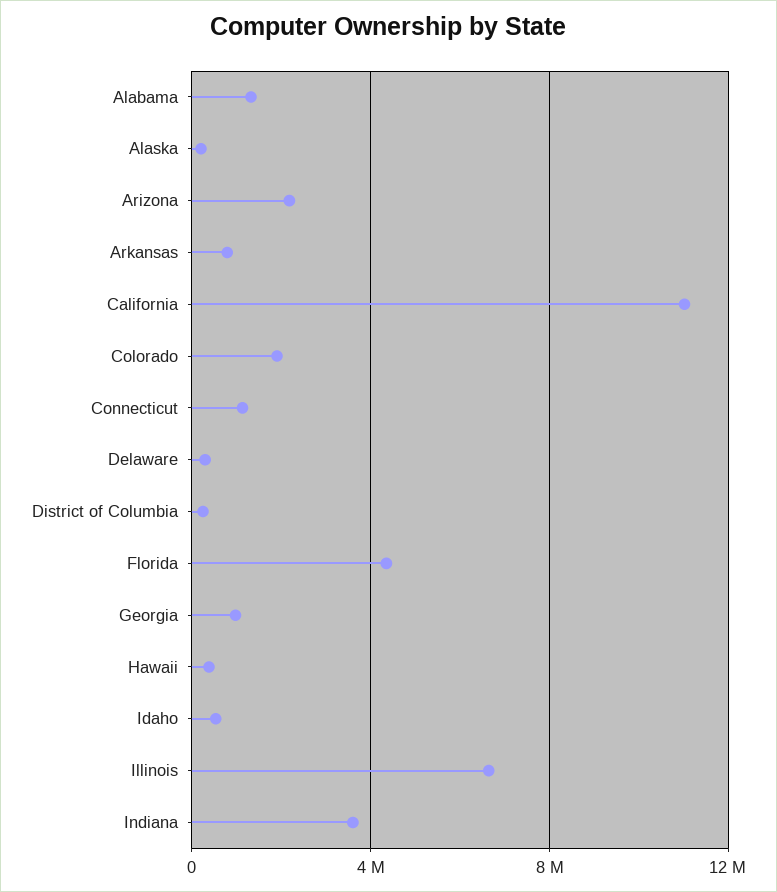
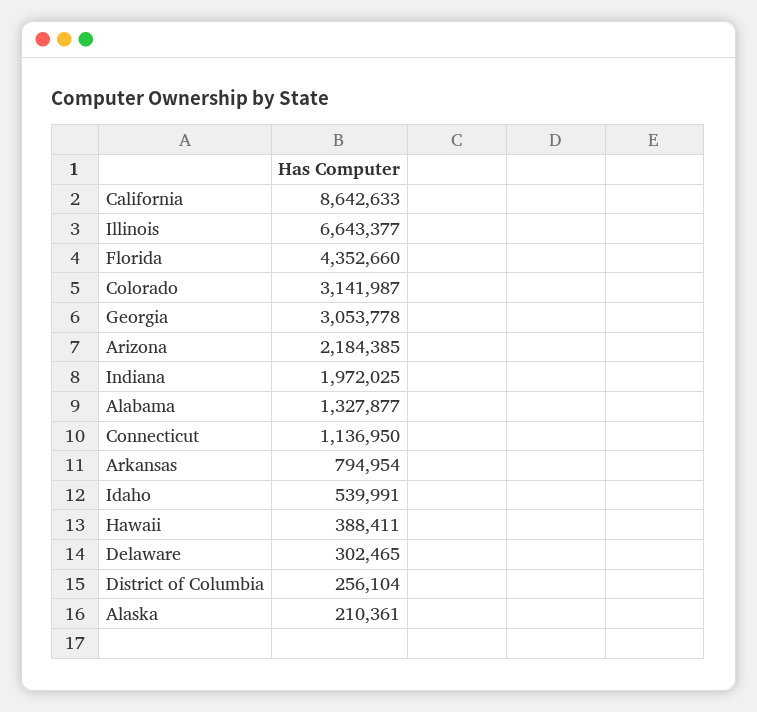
  {
    "Alabama": 1327877,
    "Alaska": 210361,
    "Arizona": 2184385,
    "Arkansas": 794954,
-   "California": 11000000,
+   "California": 8642633,
-   "Colorado": 2000000,
+   "Colorado": 3141987,
    "Connecticut": 1136950,
    "Delaware": 302465,
    "District of Columbia": 256104,
    "Florida": 4352660,
-   "Georgia": 1000000,
+   "Georgia": 3053778,
    "Hawaii": 388411,
    "Idaho": 539991,
    "Illinois": 6643377,
-   "Indiana": 3500000
+   "Indiana": 1972025
  }

